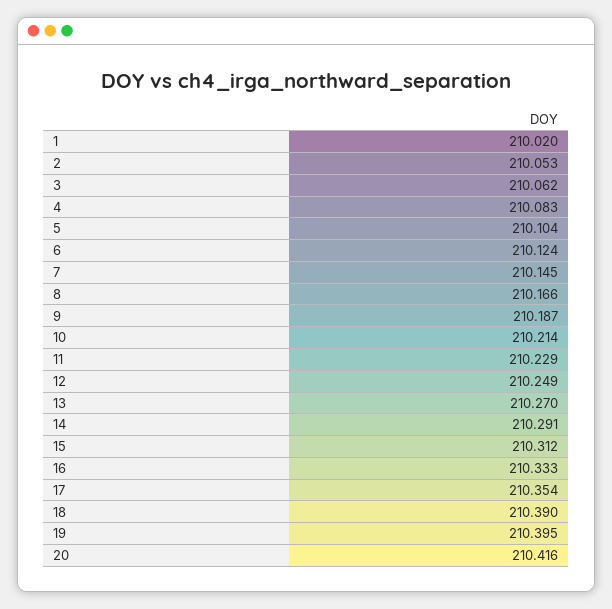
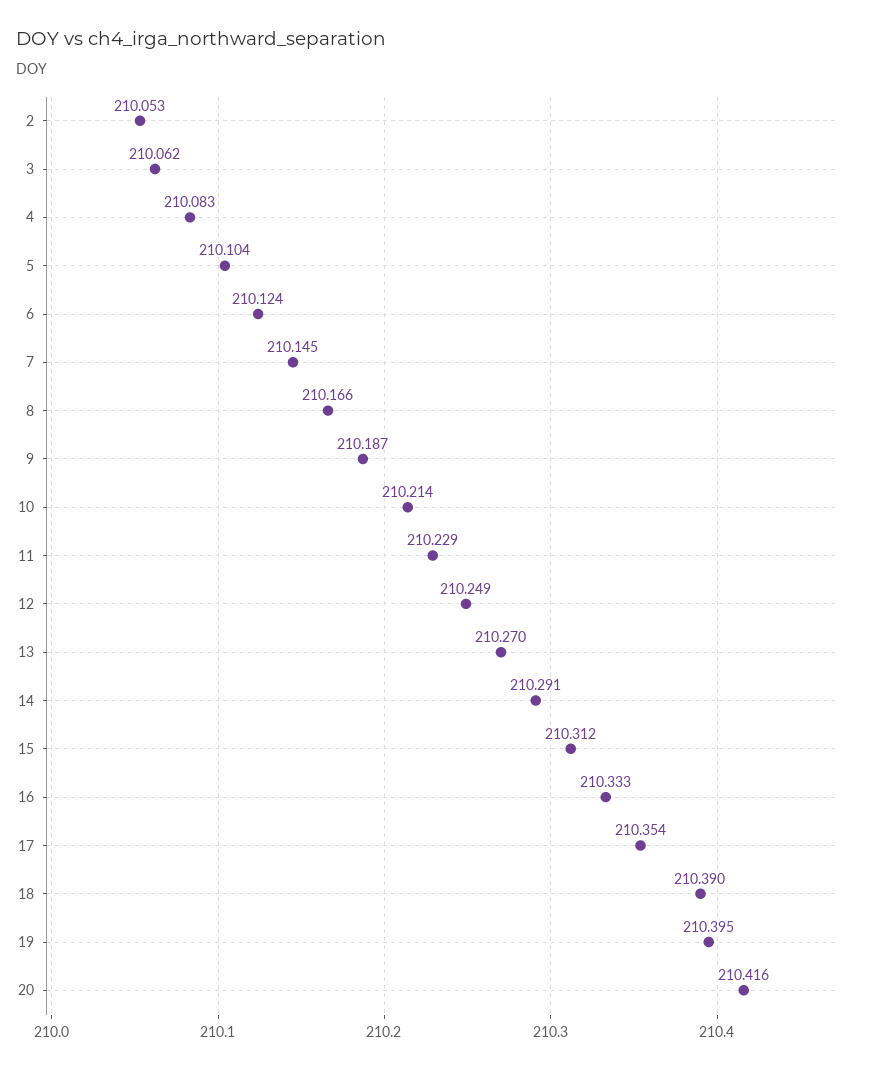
  {
-   "1": 210.02,
    "2": 210.053,
    "3": 210.062,
    "4": 210.083,
    "5": 210.104,
    "6": 210.124,
    "7": 210.145,
    "8": 210.166,
    "9": 210.187,
    "10": 210.214,
    "11": 210.229,
    "12": 210.249,
    "13": 210.27,
    "14": 210.291,
    "15": 210.312,
    "16": 210.333,
    "17": 210.354,
    "18": 210.39,
    "19": 210.395,
    "20": 210.416
  }

